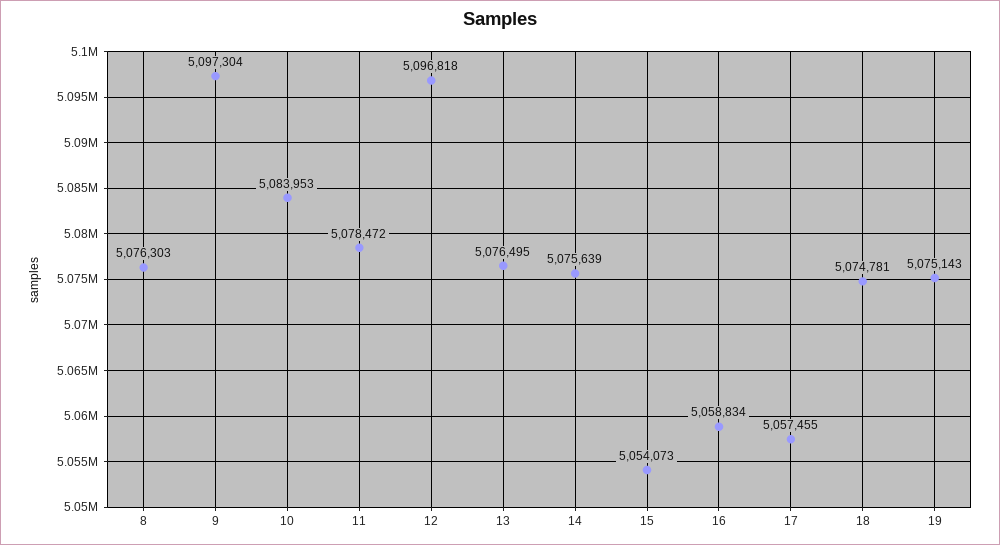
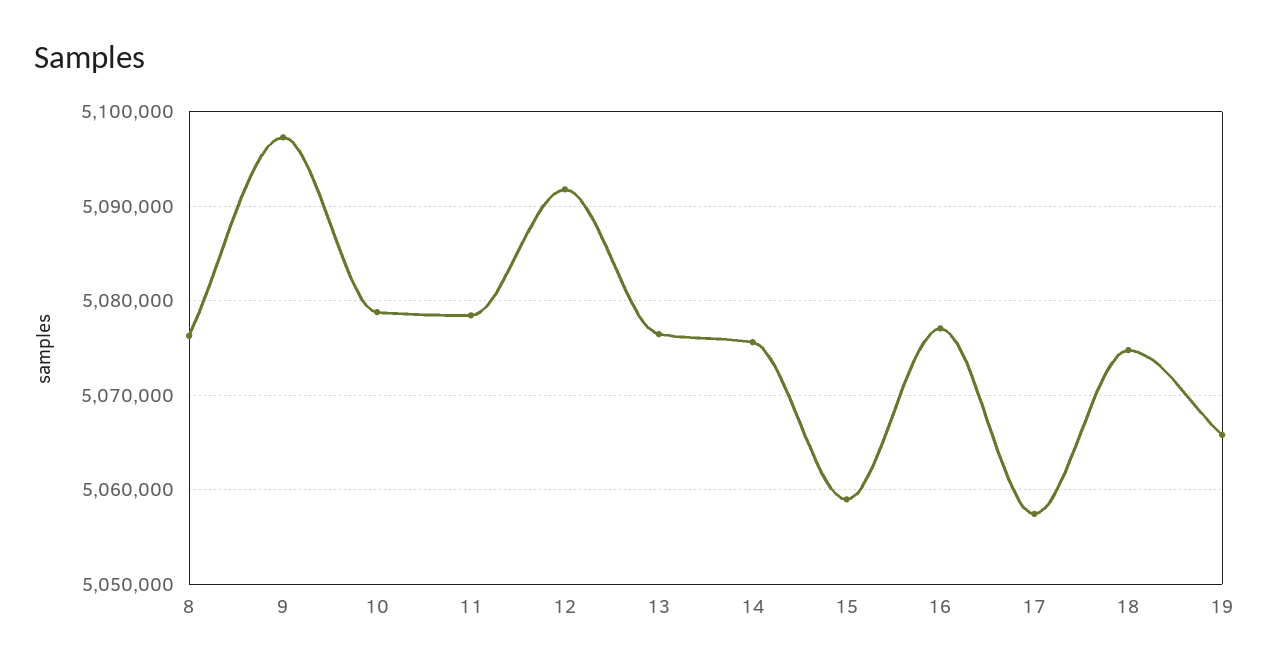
  {
    "8": 5076303,
    "9": 5097304,
-   "10": 5083953,
+   "10": 5079000,
    "11": 5078472,
-   "12": 5096818,
+   "12": 5092000,
    "13": 5076495,
    "14": 5075639,
-   "15": 5054073,
+   "15": 5059000,
-   "16": 5058834,
+   "16": 5077000,
    "17": 5057455,
    "18": 5074781,
-   "19": 5075143
+   "19": 5066000
  }

